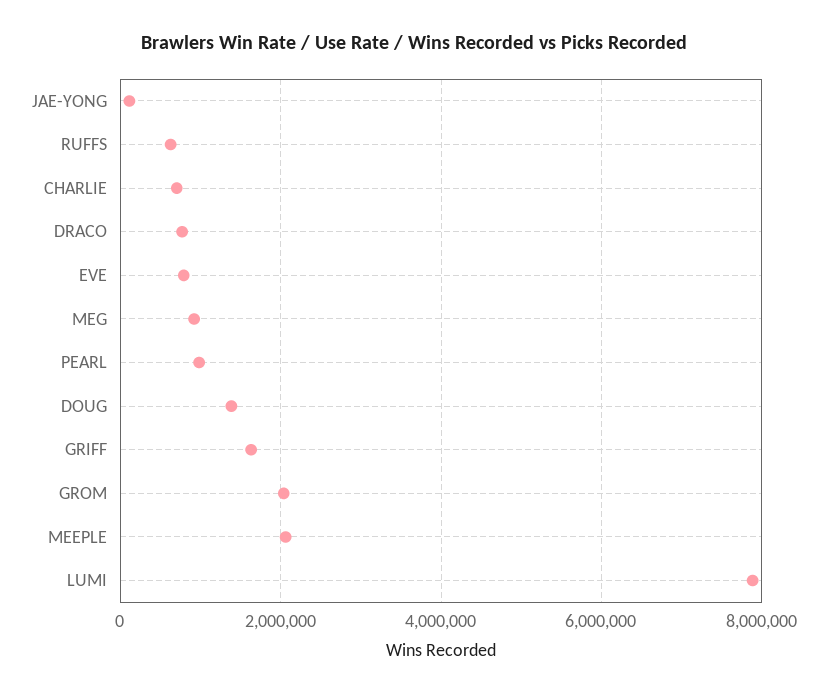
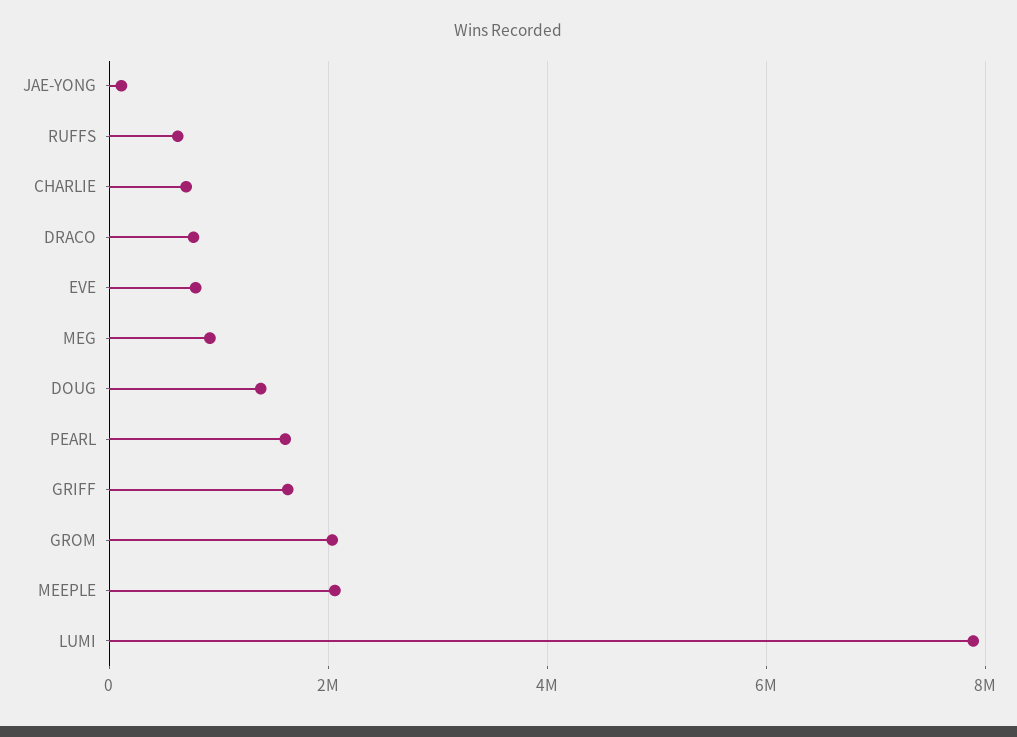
  {
    "JAE-YONG": 200000,
    "RUFFS": 600000,
    "CHARLIE": 800000,
    "DRACO": 800000,
    "EVE": 800000,
    "MEG": 1000000,
-   "PEARL": 1000000,
+   "PEARL": 1600000,
    "DOUG": 1400000,
    "GRIFF": 1600000,
    "GROM": 2000000,
    "MEEPLE": 2000000,
    "LUMI": 7800000
  }

